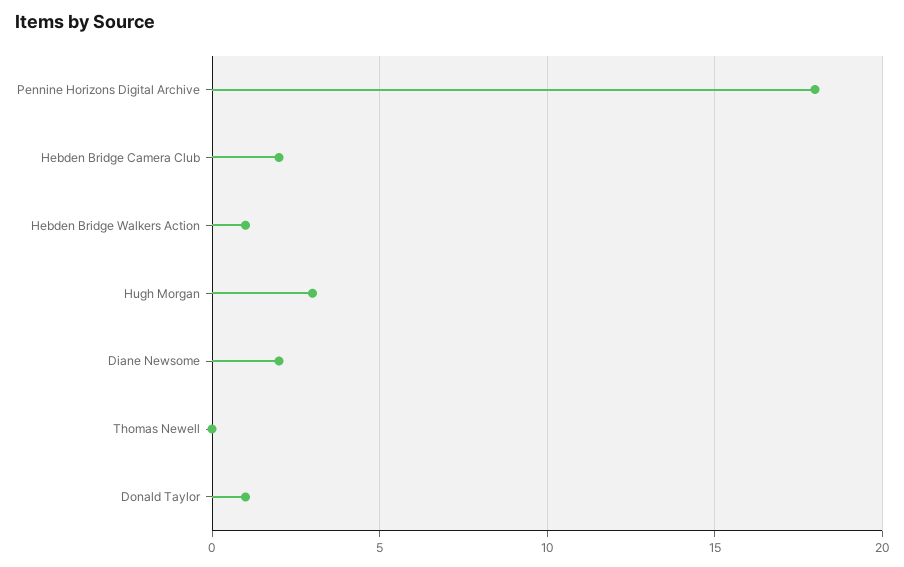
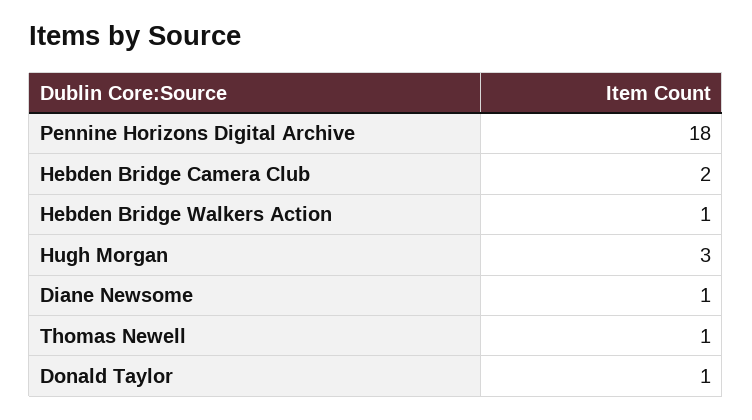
  {
    "Pennine Horizons Digital Archive": 18,
    "Hebden Bridge Camera Club": 2,
    "Hebden Bridge Walkers Action": 1,
    "Hugh Morgan": 3,
-   "Diane Newsome": 2,
+   "Diane Newsome": 1,
-   "Thomas Newell": 0,
+   "Thomas Newell": 1,
    "Donald Taylor": 1
  }

